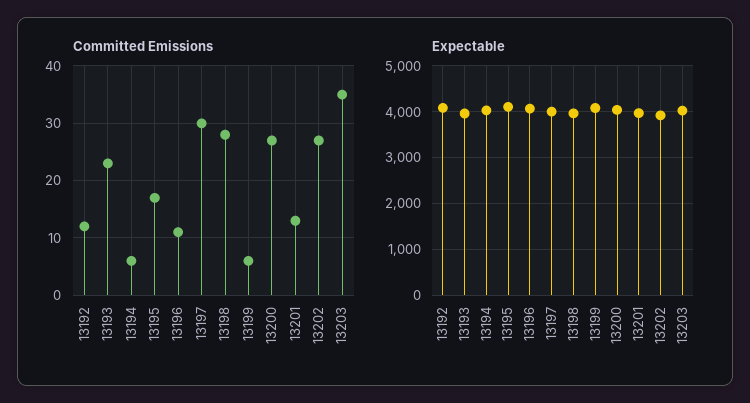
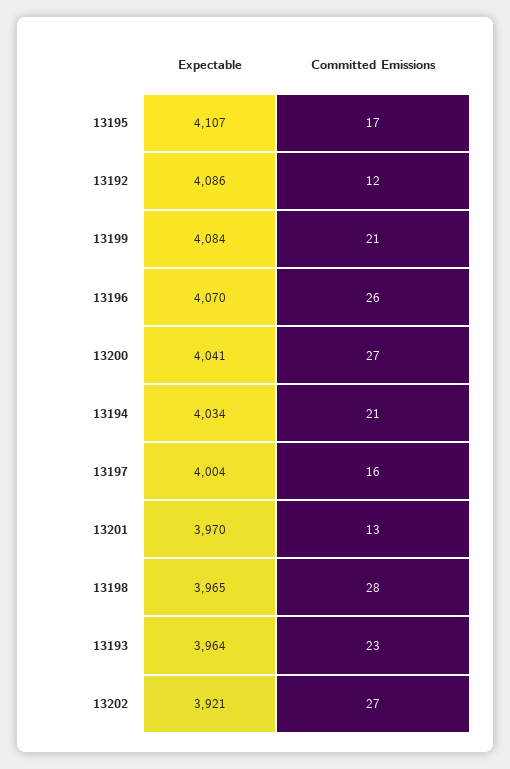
  {
    "Committed Emissions": {
      "13192": 12,
      "13193": 23,
-     "13194": 5,
+     "13194": 21,
      "13195": 17,
-     "13196": 10,
+     "13196": 26,
-     "13197": 30,
+     "13197": 16,
      "13198": 28,
-     "13199": 5,
+     "13199": 21,
      "13200": 27,
      "13201": 13,
-     "13202": 27,
+     "13202": 27
-     "13203": 35
    },
    "Expectable": {
      "13192": 4086,
      "13193": 3964,
      "13194": 4034,
      "13195": 4107,
      "13196": 4070,
      "13197": 4004,
      "13198": 3965,
      "13199": 4084,
      "13200": 4041,
      "13201": 3970,
-     "13202": 3921,
+     "13202": 3921
-     "13203": 4000
    }
  }

